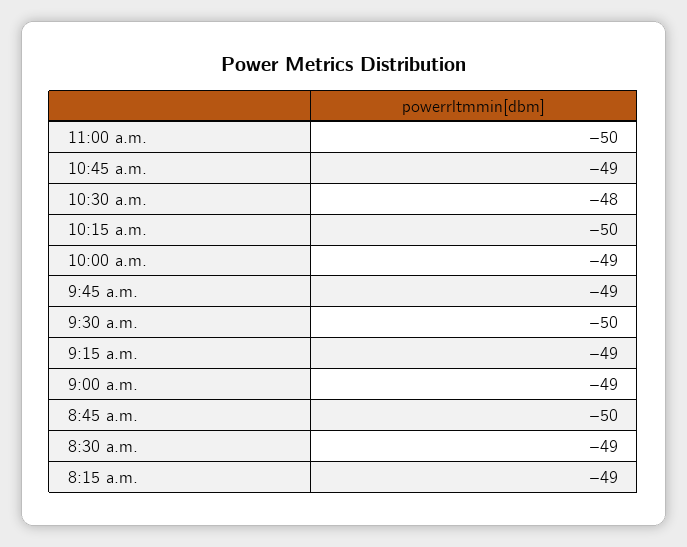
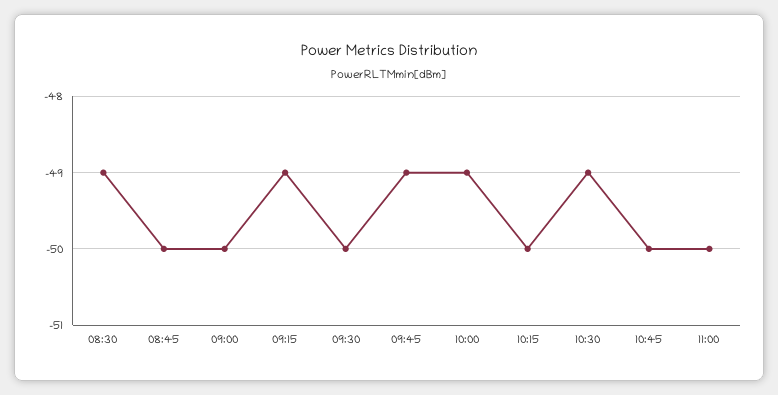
  {
    "11:00 a.m.": -50,
-   "10:45 a.m.": -49,
+   "10:45 a.m.": -50,
-   "10:30 a.m.": -48,
+   "10:30 a.m.": -49,
    "10:15 a.m.": -50,
    "10:00 a.m.": -49,
    "9:45 a.m.": -49,
    "9:30 a.m.": -50,
    "9:15 a.m.": -49,
-   "9:00 a.m.": -49,
+   "9:00 a.m.": -50,
    "8:45 a.m.": -50,
-   "8:30 a.m.": -49,
+   "8:30 a.m.": -49
-   "8:15 a.m.": -49
  }

